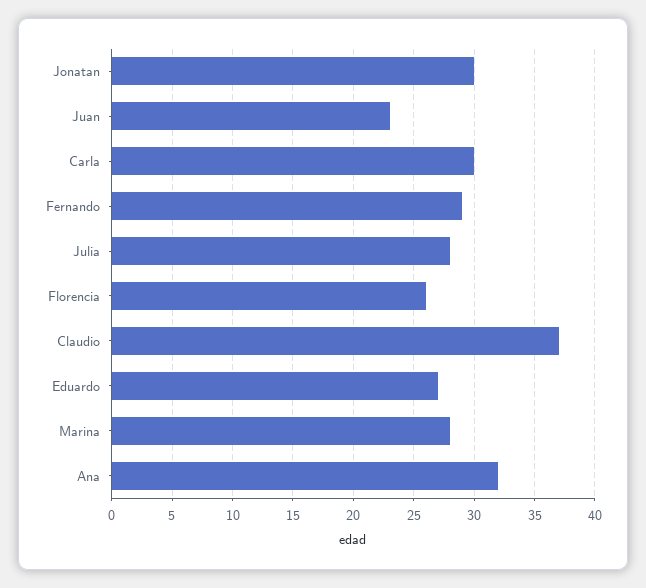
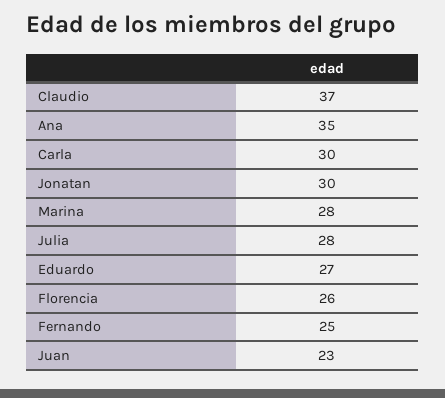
  {
    "Jonatan": 30,
    "Juan": 23,
    "Carla": 30,
-   "Fernando": 29,
+   "Fernando": 25,
    "Julia": 28,
    "Florencia": 26,
    "Claudio": 37,
    "Eduardo": 27,
    "Marina": 28,
-   "Ana": 32
+   "Ana": 35
  }

